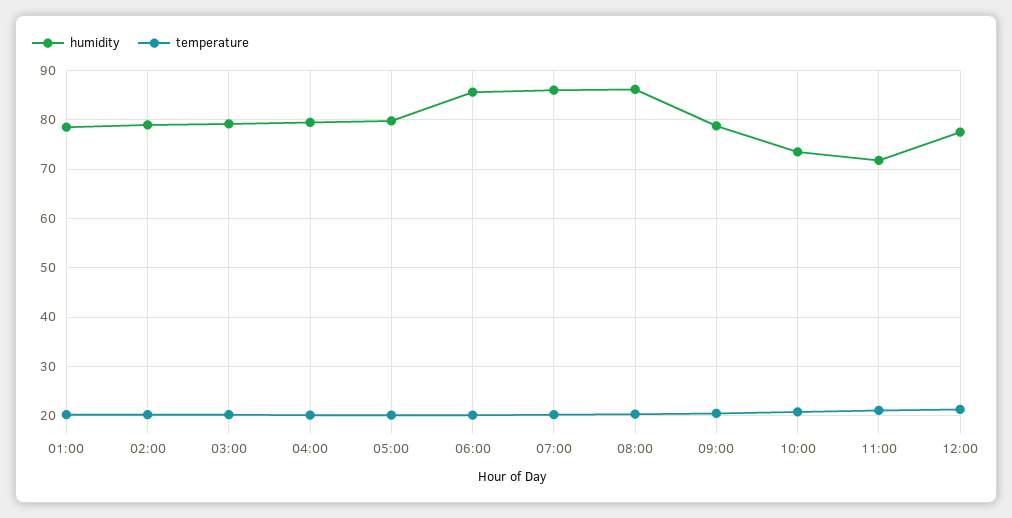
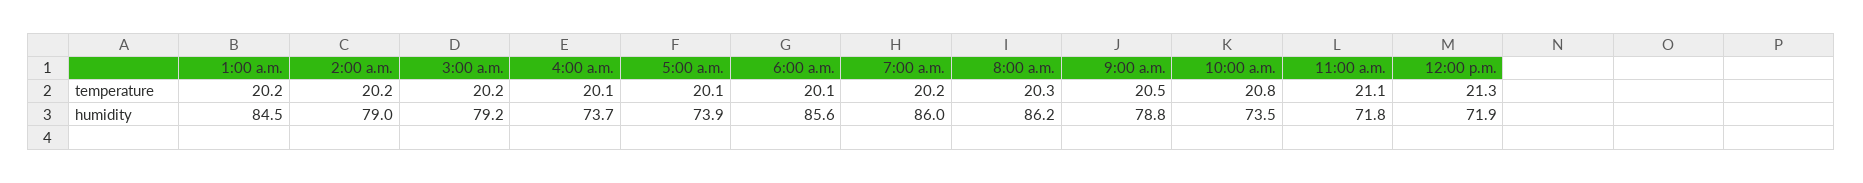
  {
    "humidity": {
-     "01:00": 78,
+     "01:00": 84.5,
      "02:00": 79,
      "03:00": 79.2,
-     "04:00": 80,
+     "04:00": 73.7,
-     "05:00": 80,
+     "05:00": 73.9,
      "06:00": 85.6,
      "07:00": 86,
      "08:00": 86.2,
      "09:00": 78.8,
      "10:00": 73.5,
      "11:00": 71.8,
-     "12:00": 78
+     "12:00": 71.9
    },
    "temperature": {
      "01:00": 20.2,
      "02:00": 20.2,
      "03:00": 20.2,
      "04:00": 20.1,
      "05:00": 20.1,
      "06:00": 20.1,
      "07:00": 20.2,
      "08:00": 20.3,
      "09:00": 20.5,
      "10:00": 20.8,
      "11:00": 21.1,
      "12:00": 21.3
    }
  }

